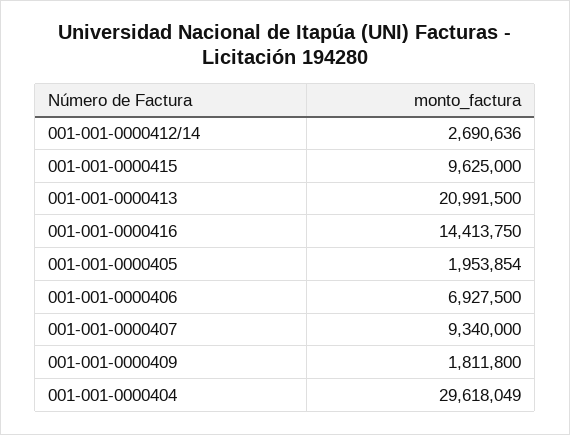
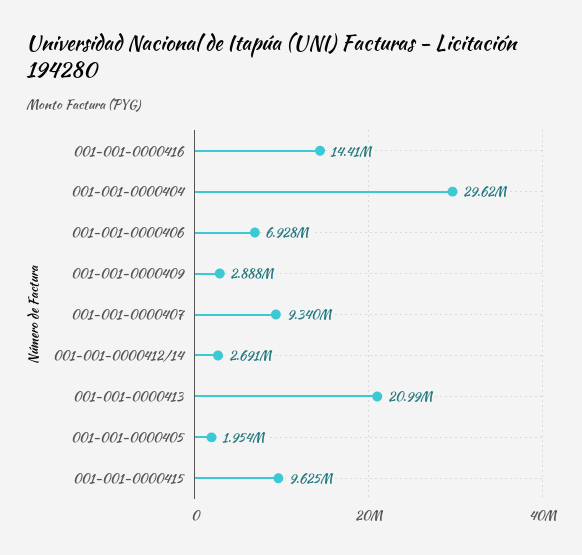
  {
    "001-001-0000412/14": 2690636,
    "001-001-0000415": 9625000,
    "001-001-0000413": 20991500,
    "001-001-0000416": 14413750,
    "001-001-0000405": 1953854,
    "001-001-0000406": 6927500,
    "001-001-0000407": 9340000,
-   "001-001-0000409": 1811800,
+   "001-001-0000409": 2888000,
    "001-001-0000404": 29618049
  }

